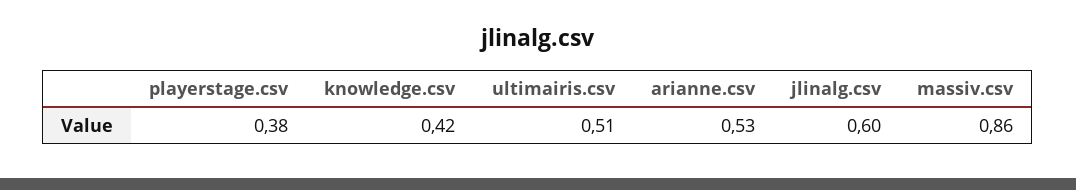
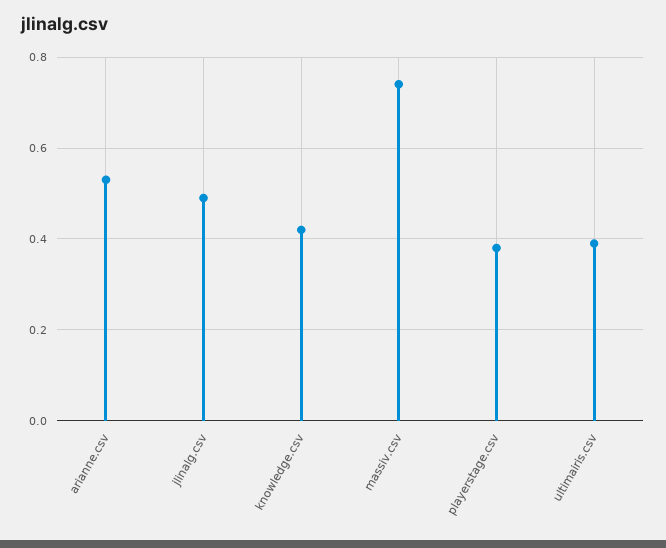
  {
    "playerstage.csv": 0.38,
    "knowledge.csv": 0.42,
-   "ultimairis.csv": 0.51,
+   "ultimairis.csv": 0.4,
    "arianne.csv": 0.53,
-   "jlinalg.csv": 0.6,
+   "jlinalg.csv": 0.5,
-   "massiv.csv": 0.86
+   "massiv.csv": 0.75
  }

